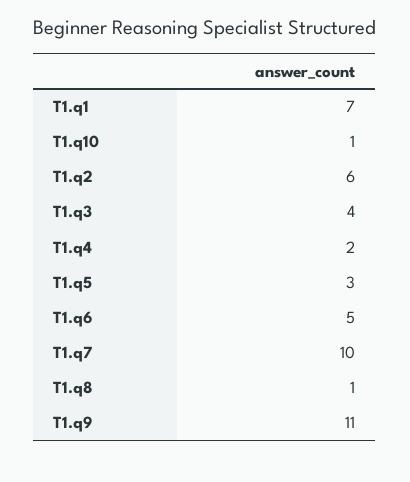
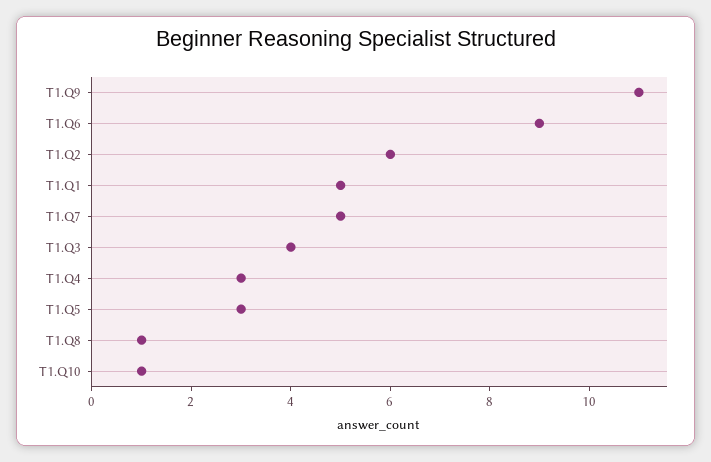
  {
-   "T1.q1": 7,
+   "T1.q1": 5,
    "T1.q10": 1,
    "T1.q2": 6,
    "T1.q3": 4,
-   "T1.q4": 2,
+   "T1.q4": 3,
    "T1.q5": 3,
-   "T1.q6": 5,
+   "T1.q6": 9,
-   "T1.q7": 10,
+   "T1.q7": 5,
    "T1.q8": 1,
    "T1.q9": 11
  }

